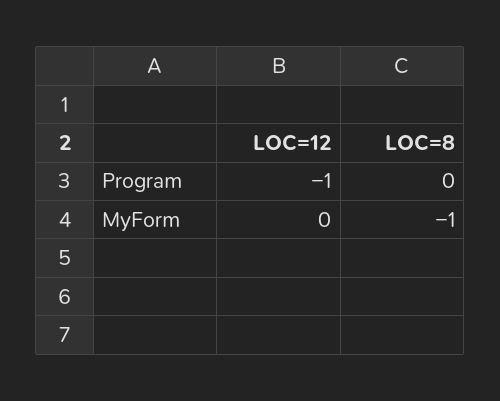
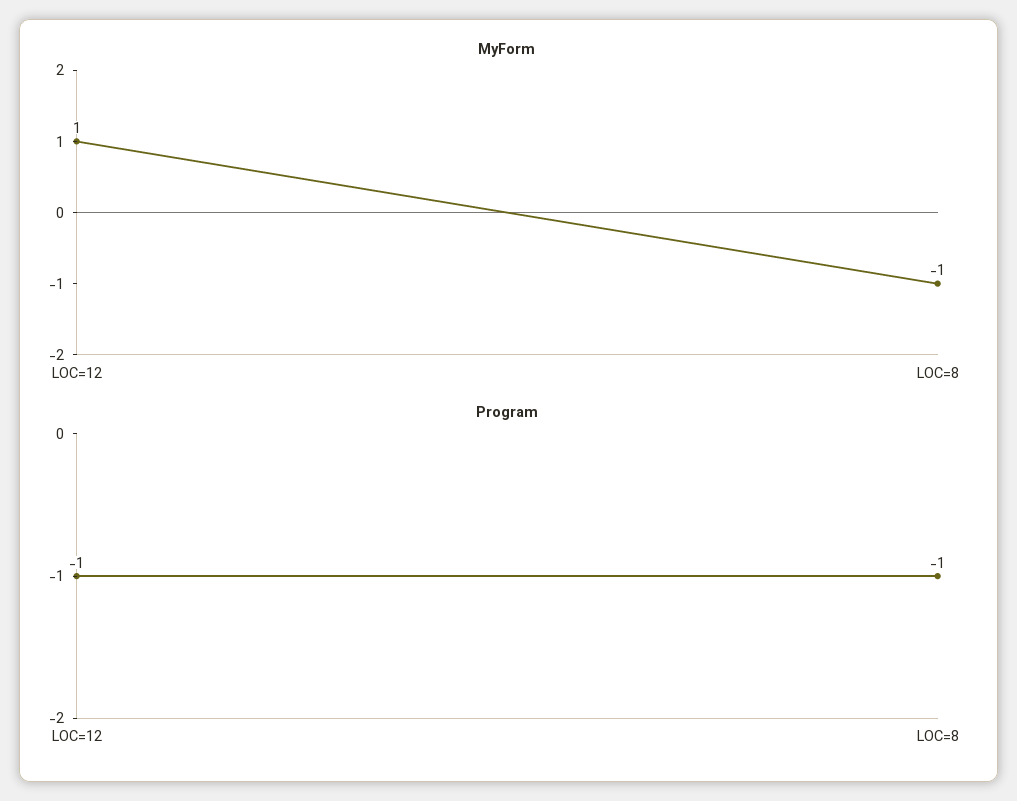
  {
    "Program": {
      "LOC=12": -1,
-     "LOC=8": 0
+     "LOC=8": -1
    },
    "MyForm": {
-     "LOC=12": 0,
+     "LOC=12": 1,
      "LOC=8": -1
    }
  }

